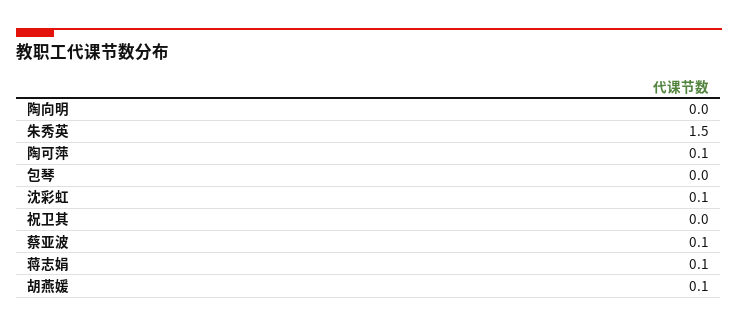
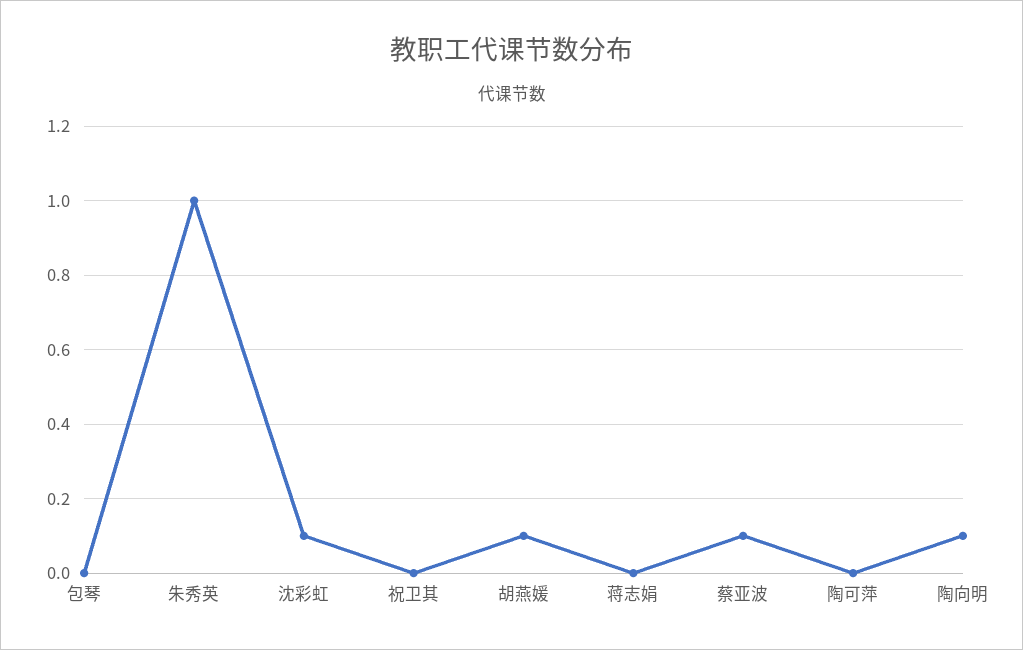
  {
-   "陶向明": 0,
+   "陶向明": 0.1,
-   "朱秀英": 1.5,
+   "朱秀英": 1,
-   "陶可萍": 0.1,
+   "陶可萍": 0,
    "包琴": 0,
    "沈彩虹": 0.1,
    "祝卫其": 0,
    "蔡亚波": 0.1,
-   "蒋志娟": 0.1,
+   "蒋志娟": 0,
    "胡燕媛": 0.1
  }

